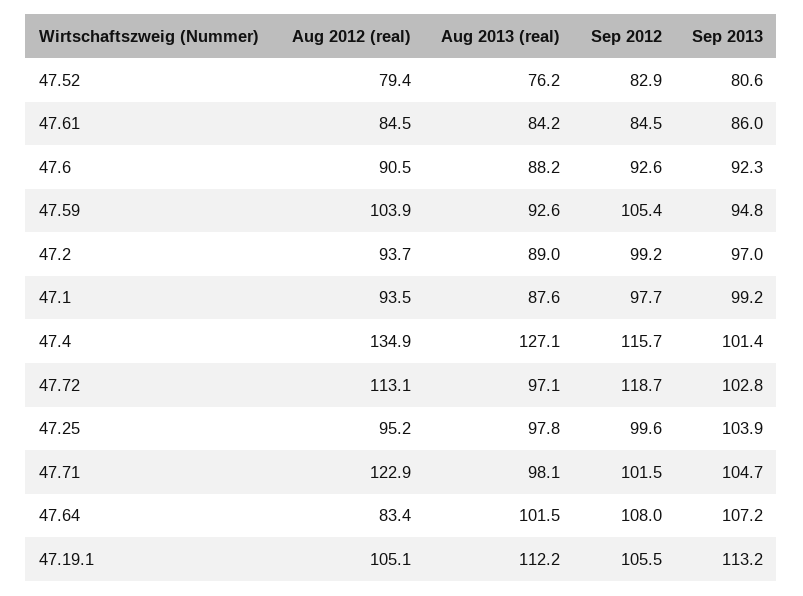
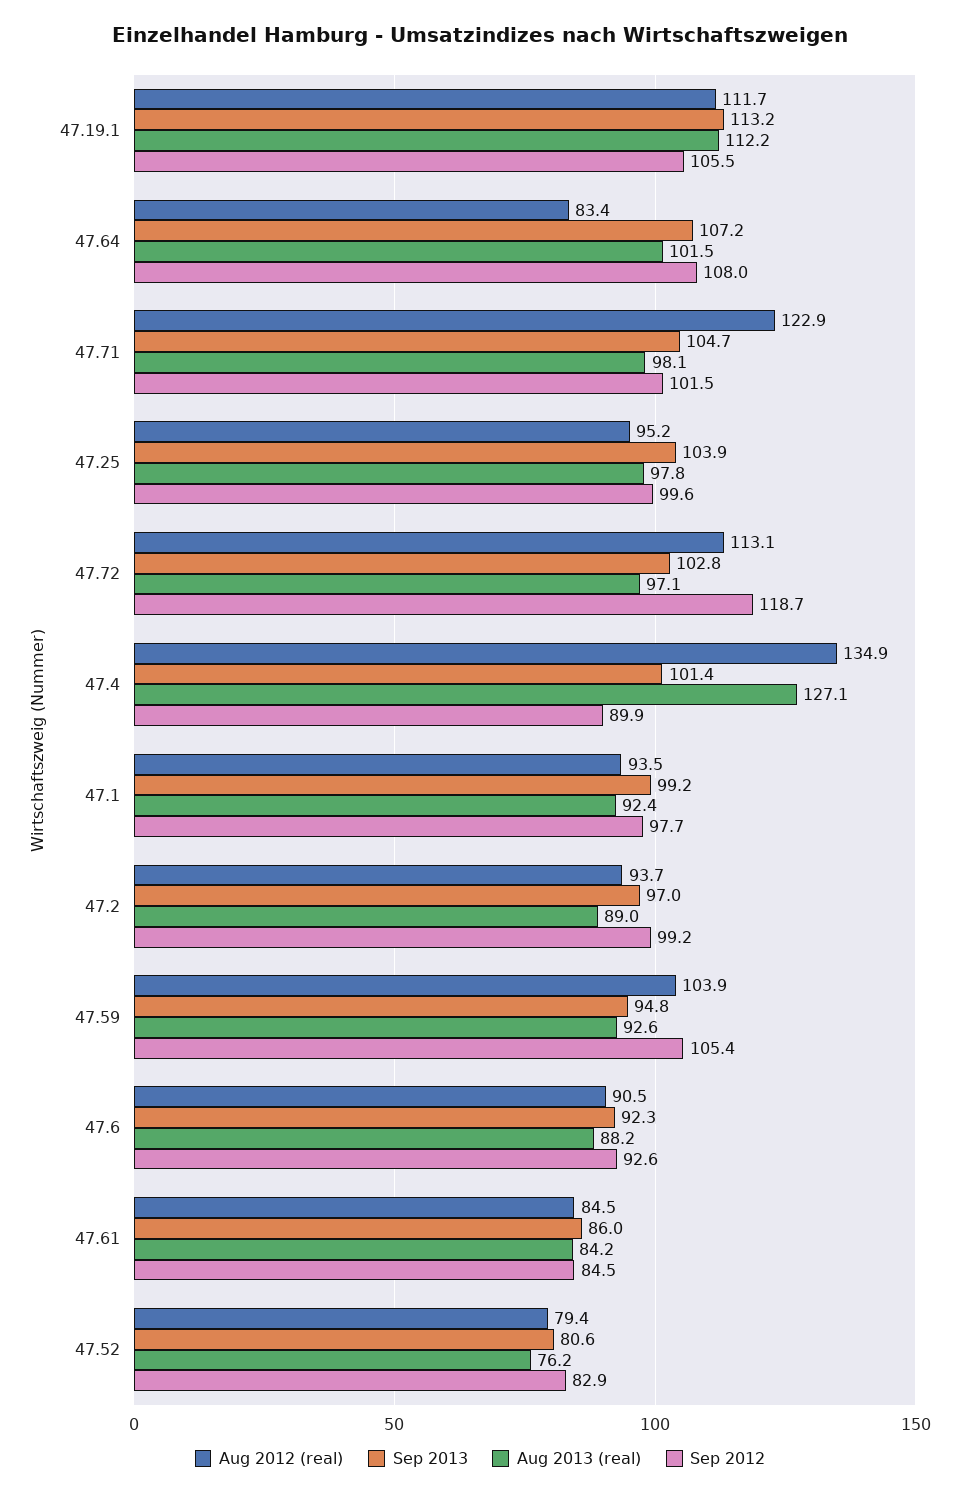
  {
    "Aug 2012 (real)": {
      "47.52": 79.4,
      "47.61": 84.5,
      "47.6": 90.5,
      "47.59": 103.9,
      "47.2": 93.7,
      "47.1": 93.5,
      "47.4": 134.9,
      "47.72": 113.1,
      "47.25": 95.2,
      "47.71": 122.9,
      "47.64": 83.4,
-     "47.19.1": 105.1
+     "47.19.1": 111.7
    },
    "Aug 2013 (real)": {
      "47.52": 76.2,
      "47.61": 84.2,
      "47.6": 88.2,
      "47.59": 92.6,
      "47.2": 89,
-     "47.1": 87.6,
+     "47.1": 92.4,
      "47.4": 127.1,
      "47.72": 97.1,
      "47.25": 97.8,
      "47.71": 98.1,
      "47.64": 101.5,
      "47.19.1": 112.2
    },
    "Sep 2012": {
      "47.52": 82.9,
      "47.61": 84.5,
      "47.6": 92.6,
      "47.59": 105.4,
      "47.2": 99.2,
      "47.1": 97.7,
-     "47.4": 115.7,
+     "47.4": 89.9,
      "47.72": 118.7,
      "47.25": 99.6,
      "47.71": 101.5,
      "47.64": 108,
      "47.19.1": 105.5
    },
    "Sep 2013": {
      "47.52": 80.6,
      "47.61": 86,
      "47.6": 92.3,
      "47.59": 94.8,
      "47.2": 97,
      "47.1": 99.2,
      "47.4": 101.4,
      "47.72": 102.8,
      "47.25": 103.9,
      "47.71": 104.7,
      "47.64": 107.2,
      "47.19.1": 113.2
    }
  }

